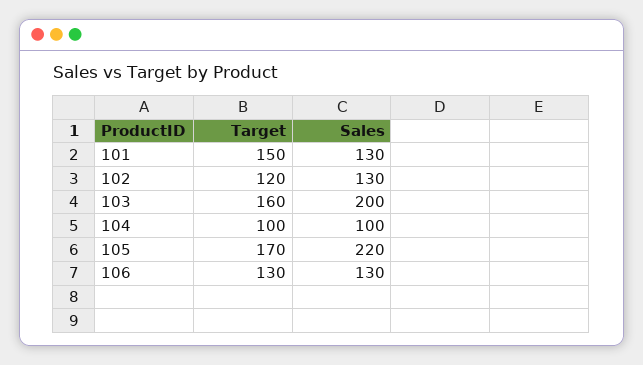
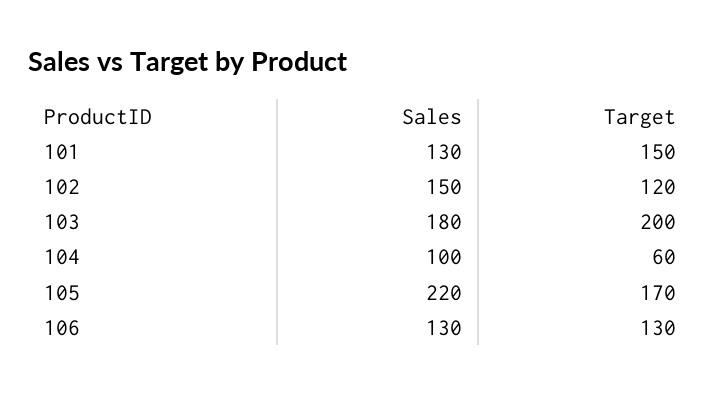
  {
    "Target": {
      "101": 150,
      "102": 120,
-     "103": 160,
+     "103": 200,
-     "104": 100,
+     "104": 60,
      "105": 170,
      "106": 130
    },
    "Sales": {
      "101": 130,
-     "102": 130,
+     "102": 150,
-     "103": 200,
+     "103": 180,
      "104": 100,
      "105": 220,
      "106": 130
    }
  }

